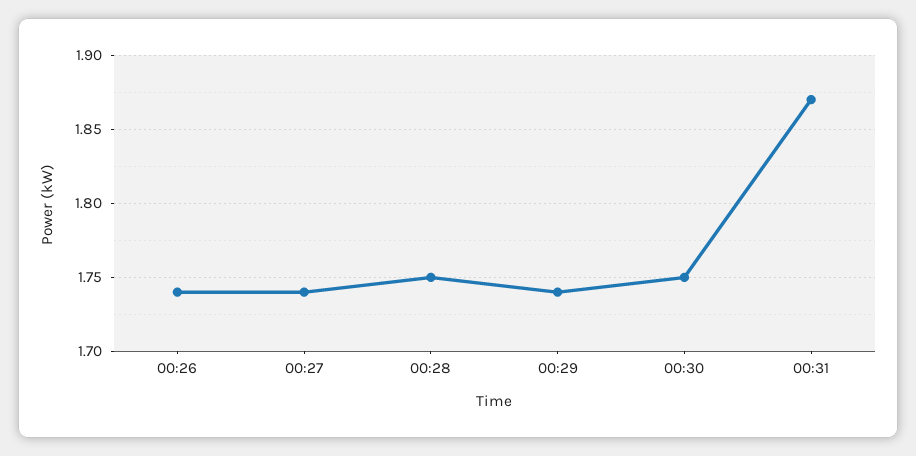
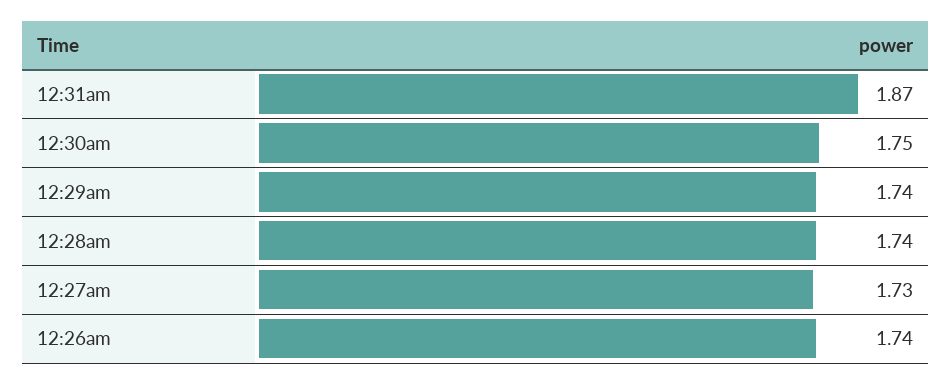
  {
    "00:26": 1.74,
-   "00:27": 1.74,
+   "00:27": 1.73,
-   "00:28": 1.75,
+   "00:28": 1.74,
    "00:29": 1.74,
    "00:30": 1.75,
    "00:31": 1.87
  }

